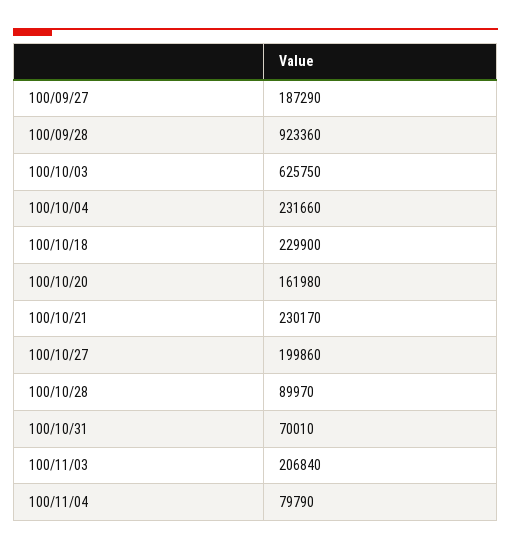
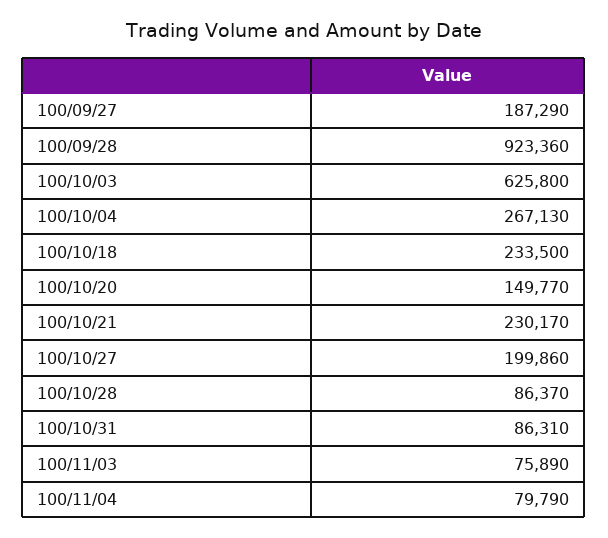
  {
    "100/09/27": 187290,
    "100/09/28": 923360,
-   "100/10/03": 625750,
+   "100/10/03": 625800,
-   "100/10/04": 231660,
+   "100/10/04": 267130,
-   "100/10/18": 229900,
+   "100/10/18": 233500,
-   "100/10/20": 161980,
+   "100/10/20": 149770,
    "100/10/21": 230170,
    "100/10/27": 199860,
-   "100/10/28": 89970,
+   "100/10/28": 86370,
-   "100/10/31": 70010,
+   "100/10/31": 86310,
-   "100/11/03": 206840,
+   "100/11/03": 75890,
    "100/11/04": 79790
  }

